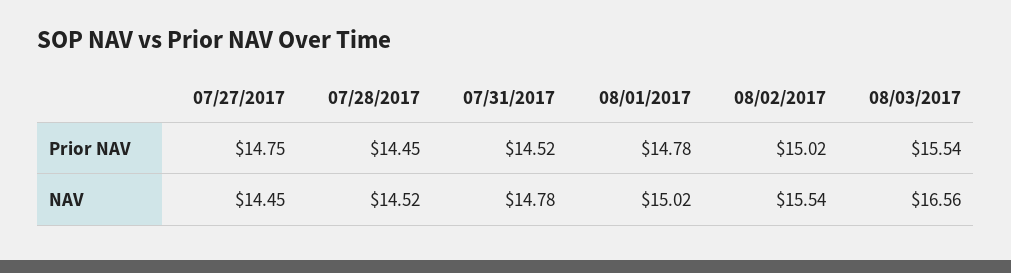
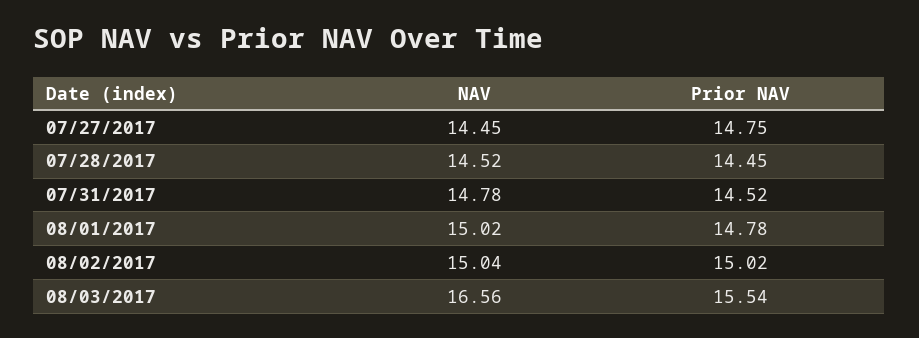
  {
    "07/27/2017": {
      "Prior NAV": 14.75,
      "NAV": 14.45
    },
    "07/28/2017": {
      "Prior NAV": 14.45,
      "NAV": 14.52
    },
    "07/31/2017": {
      "Prior NAV": 14.52,
      "NAV": 14.78
    },
    "08/01/2017": {
      "Prior NAV": 14.78,
      "NAV": 15.02
    },
    "08/02/2017": {
      "Prior NAV": 15.02,
-     "NAV": 15.54
+     "NAV": 15.04
    },
    "08/03/2017": {
      "Prior NAV": 15.54,
      "NAV": 16.56
    }
  }

